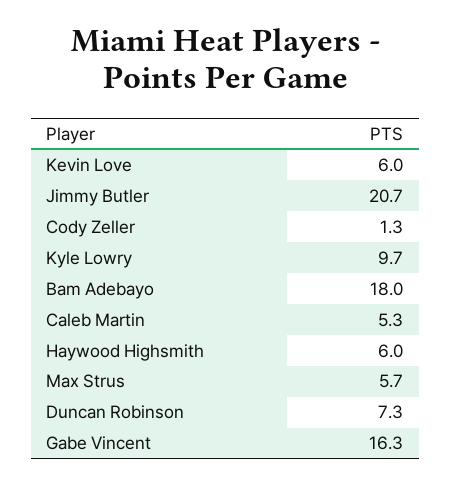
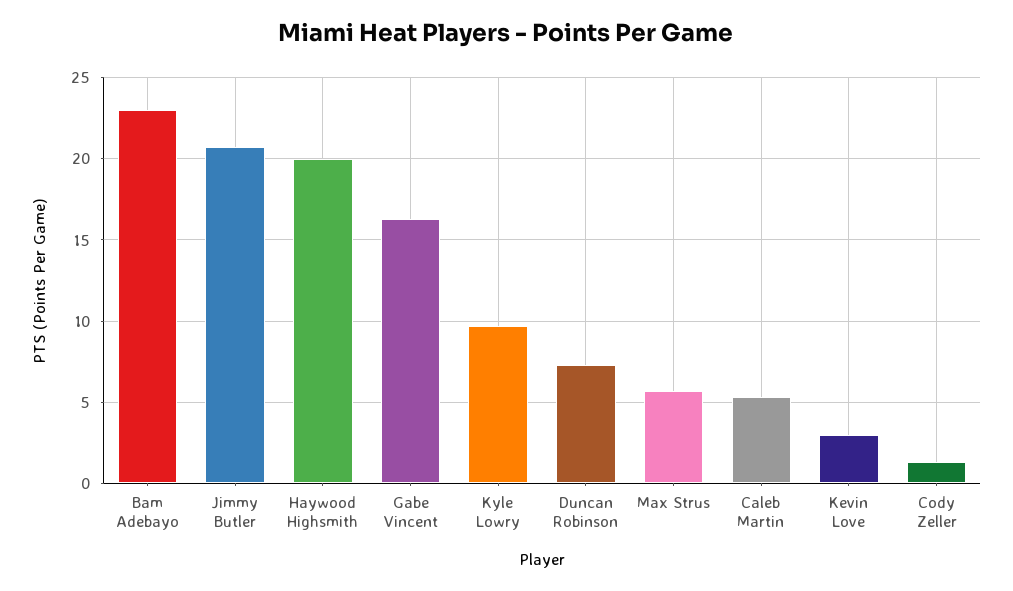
  {
-   "Kevin Love": 6,
+   "Kevin Love": 3,
    "Jimmy Butler": 20.7,
    "Cody Zeller": 1.3,
    "Kyle Lowry": 9.7,
-   "Bam Adebayo": 18,
+   "Bam Adebayo": 23,
    "Caleb Martin": 5.3,
-   "Haywood Highsmith": 6,
+   "Haywood Highsmith": 20,
    "Max Strus": 5.7,
    "Duncan Robinson": 7.3,
    "Gabe Vincent": 16.3
  }

